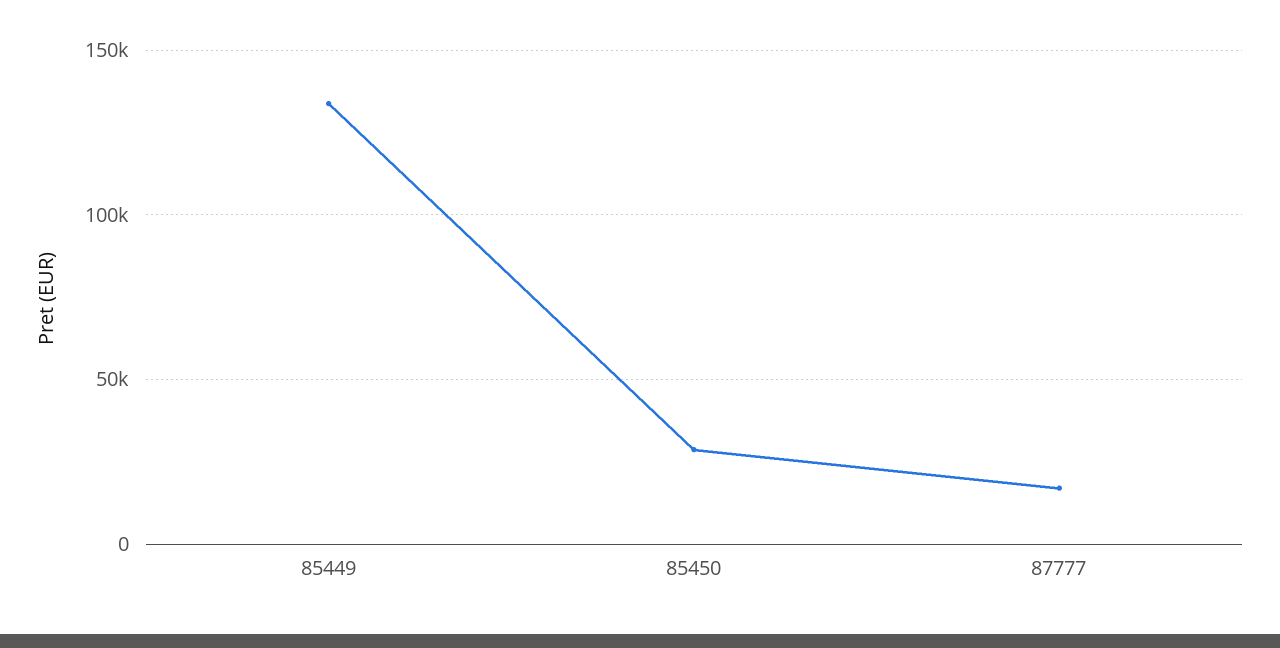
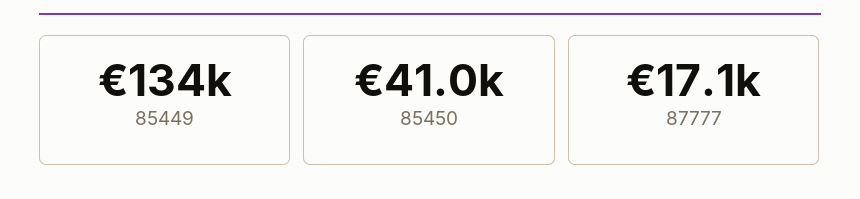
  {
    "85449": 134000,
-   "85450": 30000,
+   "85450": 41000,
    "87777": 17100
  }

